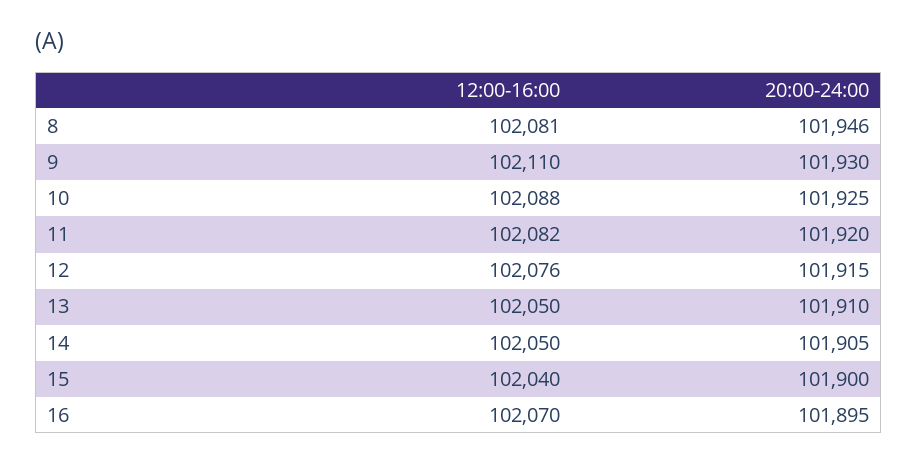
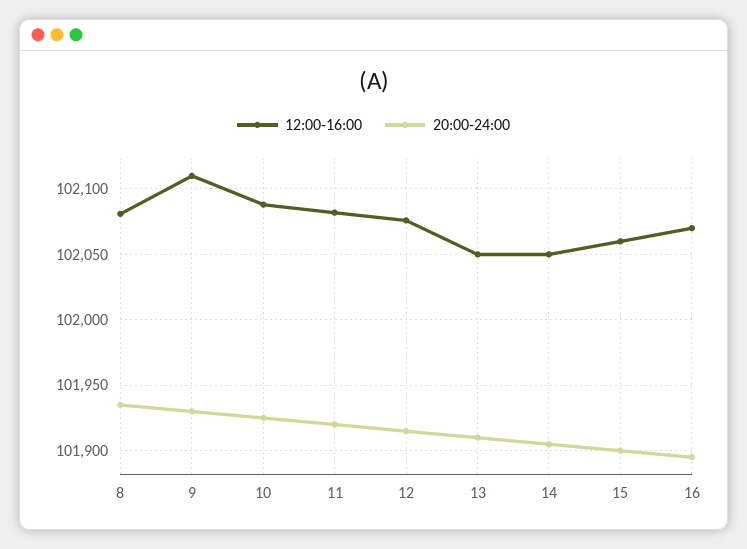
  {
    "12:00-16:00": {
      "8": 102081,
      "9": 102110,
      "10": 102088,
      "11": 102082,
      "12": 102076,
      "13": 102050,
      "14": 102050,
-     "15": 102040,
+     "15": 102060,
      "16": 102070
    },
    "20:00-24:00": {
-     "8": 101946,
+     "8": 101935,
      "9": 101930,
      "10": 101925,
      "11": 101920,
      "12": 101915,
      "13": 101910,
      "14": 101905,
      "15": 101900,
      "16": 101895
    }
  }

